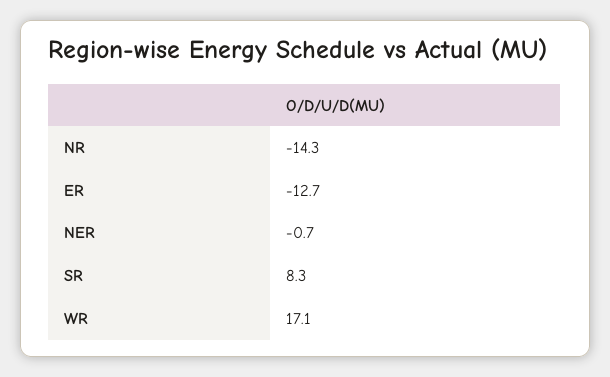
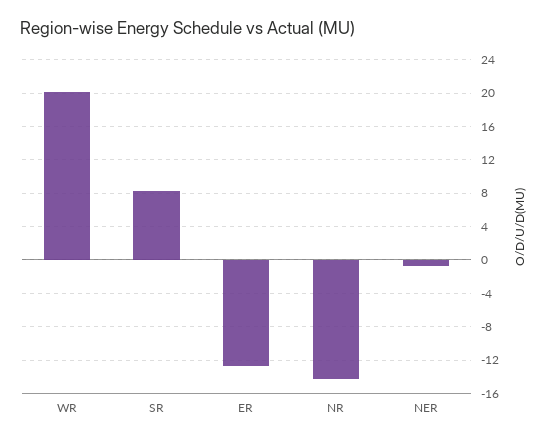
  {
    "NR": -14.3,
    "ER": -12.7,
    "NER": -0.7,
    "SR": 8.3,
-   "WR": 17.1
+   "WR": 20
  }

